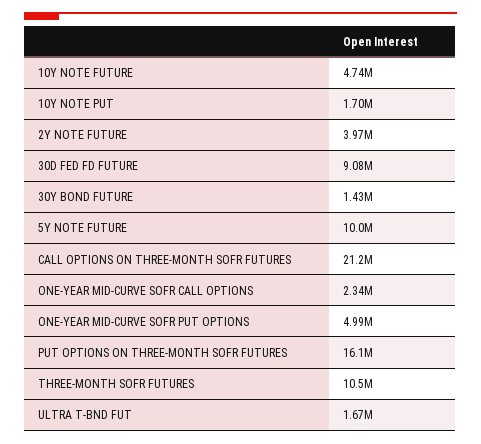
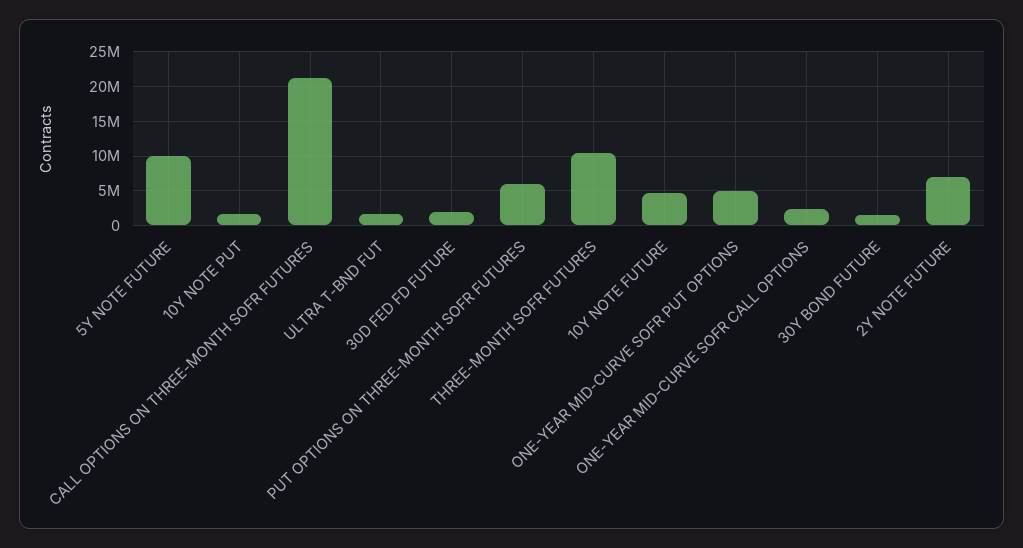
  {
    "10Y NOTE FUTURE": 4740000,
    "10Y NOTE PUT": 1700000,
-   "2Y NOTE FUTURE": 3970000,
+   "2Y NOTE FUTURE": 7000000,
-   "30D FED FD FUTURE": 9080000,
+   "30D FED FD FUTURE": 2000000,
    "30Y BOND FUTURE": 1430000,
    "5Y NOTE FUTURE": 10000000,
    "CALL OPTIONS ON THREE-MONTH SOFR FUTURES": 21200000,
    "ONE-YEAR MID-CURVE SOFR CALL OPTIONS": 2340000,
    "ONE-YEAR MID-CURVE SOFR PUT OPTIONS": 4990000,
-   "PUT OPTIONS ON THREE-MONTH SOFR FUTURES": 16100000,
+   "PUT OPTIONS ON THREE-MONTH SOFR FUTURES": 6000000,
    "THREE-MONTH SOFR FUTURES": 10500000,
    "ULTRA T-BND FUT": 1670000
  }

